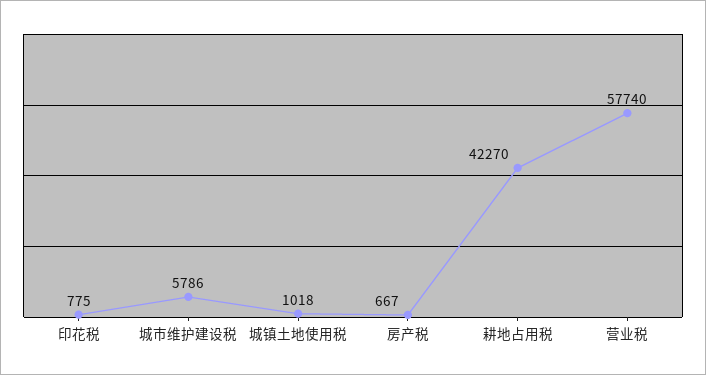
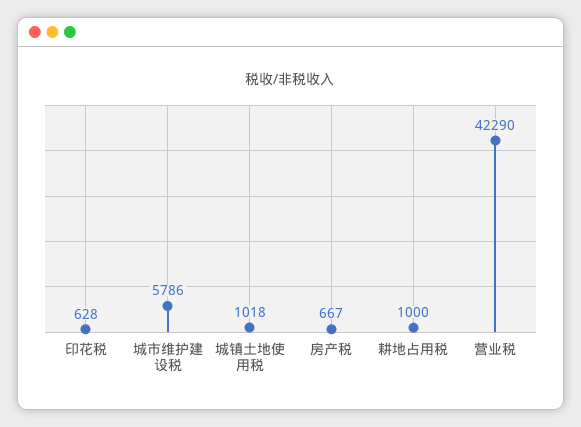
  {
-   "印花税": 775,
+   "印花税": 628,
    "城市维护建设税": 5786,
    "城镇土地使用税": 1018,
    "房产税": 667,
-   "耕地占用税": 42270,
+   "耕地占用税": 1000,
-   "营业税": 57740
+   "营业税": 42290
  }

